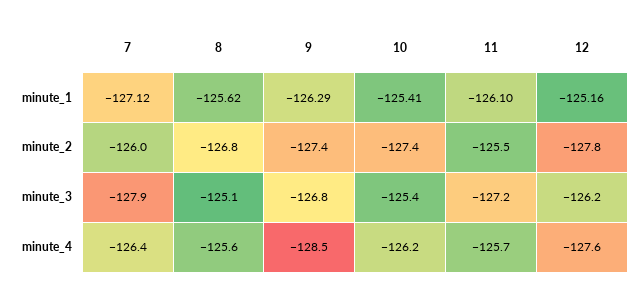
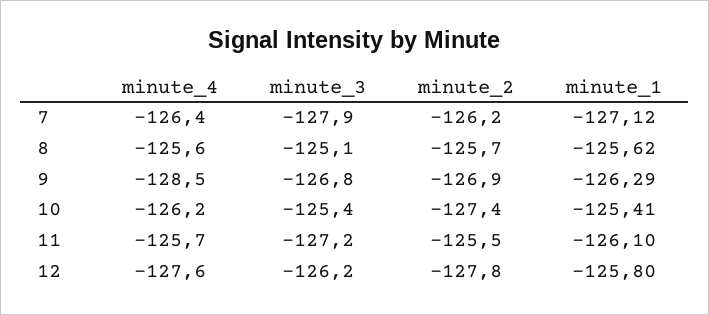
  {
    "7": {
      "minute_1": -127.12,
-     "minute_2": -126,
+     "minute_2": -126.2,
      "minute_3": -127.9,
      "minute_4": -126.4
    },
    "8": {
      "minute_1": -125.62,
-     "minute_2": -126.8,
+     "minute_2": -125.7,
      "minute_3": -125.1,
      "minute_4": -125.6
    },
    "9": {
      "minute_1": -126.29,
-     "minute_2": -127.4,
+     "minute_2": -126.9,
      "minute_3": -126.8,
      "minute_4": -128.5
    },
    "10": {
      "minute_1": -125.41,
      "minute_2": -127.4,
      "minute_3": -125.4,
      "minute_4": -126.2
    },
    "11": {
      "minute_1": -126.1,
      "minute_2": -125.5,
      "minute_3": -127.2,
      "minute_4": -125.7
    },
    "12": {
-     "minute_1": -125.16,
+     "minute_1": -125.8,
      "minute_2": -127.8,
      "minute_3": -126.2,
      "minute_4": -127.6
    }
  }

